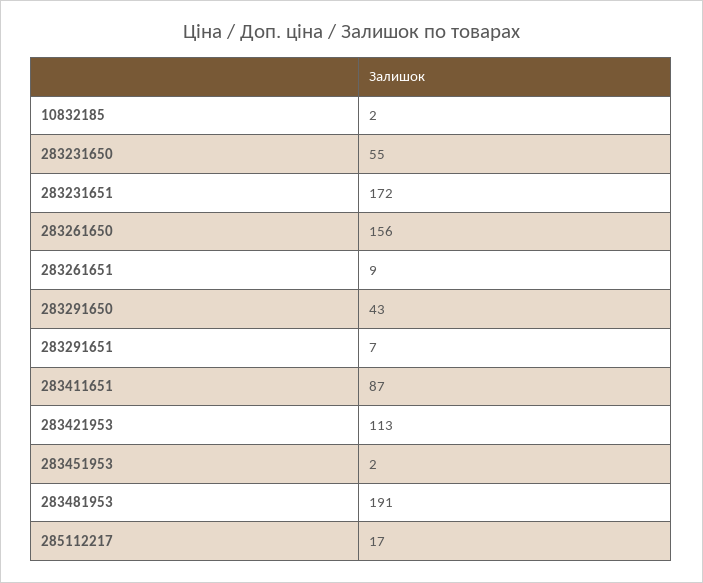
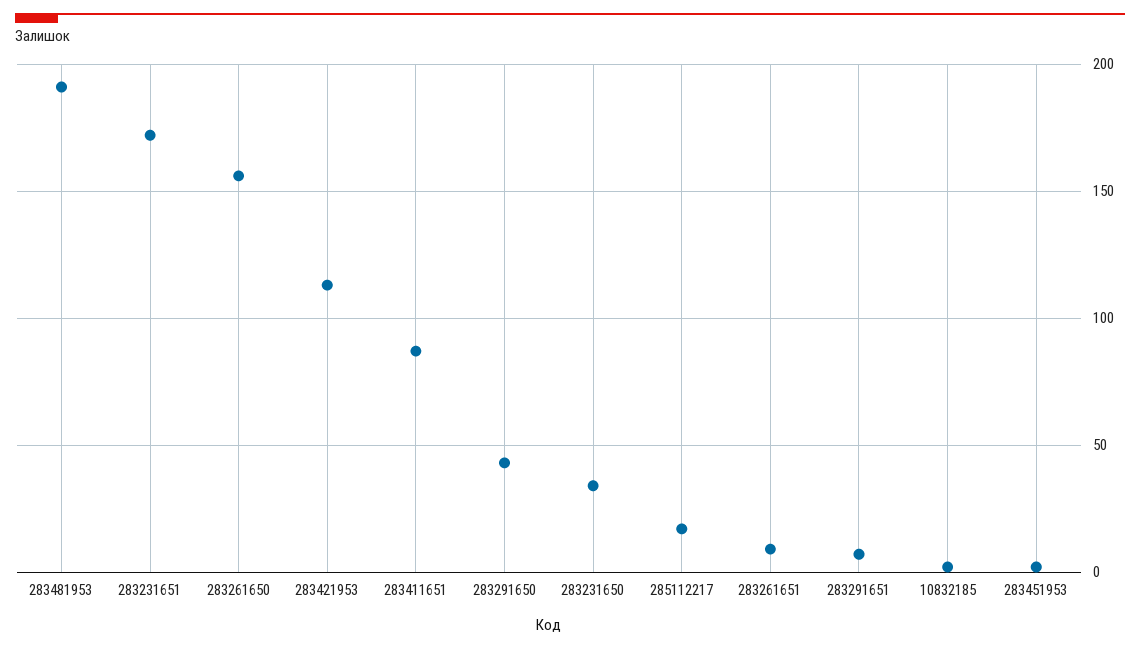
  {
    "10832185": 2,
-   "283231650": 55,
+   "283231650": 35,
    "283231651": 172,
    "283261650": 156,
    "283261651": 9,
    "283291650": 43,
    "283291651": 7,
    "283411651": 87,
    "283421953": 113,
    "283451953": 2,
    "283481953": 191,
    "285112217": 17
  }

